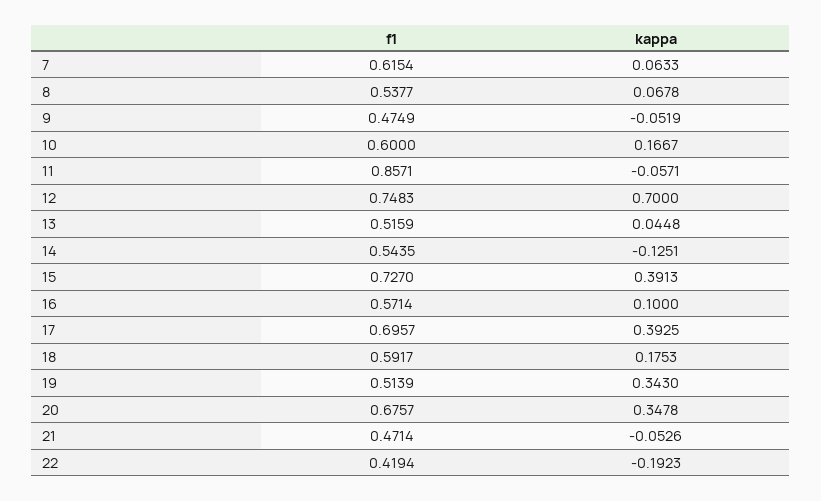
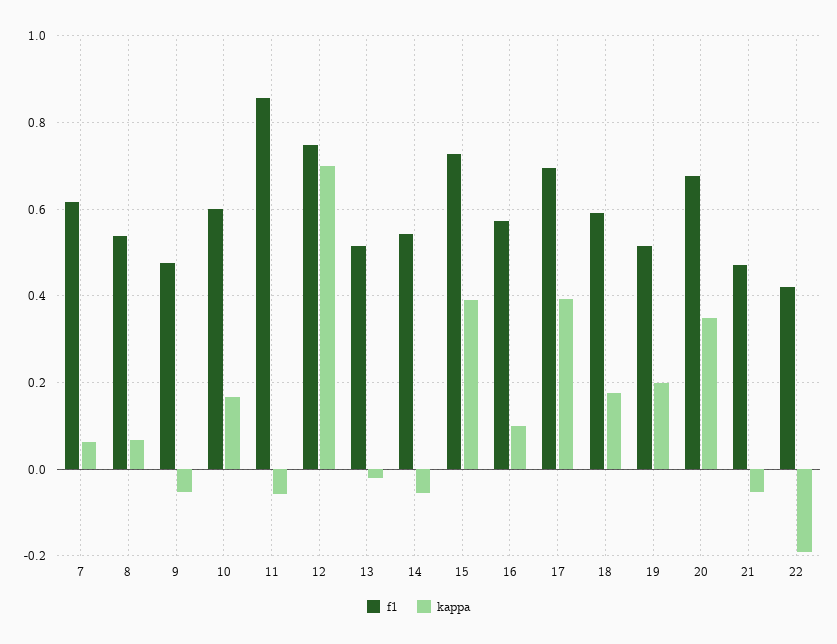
  {
    "f1": {
      "7": 0.6154,
      "8": 0.5377,
      "9": 0.4749,
      "10": 0.6,
      "11": 0.8571,
      "12": 0.7483,
      "13": 0.5159,
      "14": 0.5435,
      "15": 0.727,
      "16": 0.5714,
      "17": 0.6957,
      "18": 0.5917,
      "19": 0.5139,
      "20": 0.6757,
      "21": 0.4714,
      "22": 0.4194
    },
    "kappa": {
      "7": 0.0633,
      "8": 0.0678,
      "9": -0.0519,
      "10": 0.1667,
      "11": -0.0571,
      "12": 0.7,
-     "13": 0.0448,
+     "13": -0.02,
-     "14": -0.1251,
+     "14": -0.06,
      "15": 0.3913,
      "16": 0.1,
      "17": 0.3925,
      "18": 0.1753,
-     "19": 0.343,
+     "19": 0.2,
      "20": 0.3478,
      "21": -0.0526,
      "22": -0.1923
    }
  }

